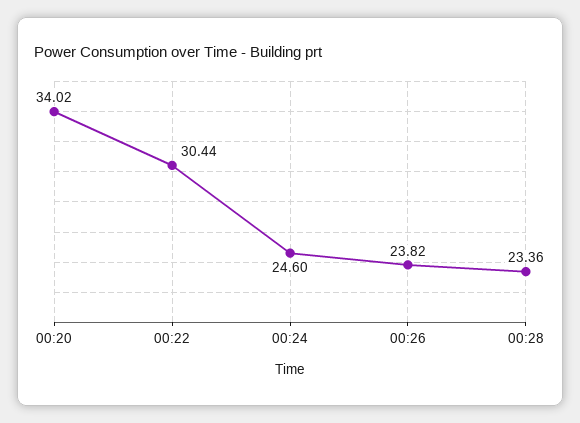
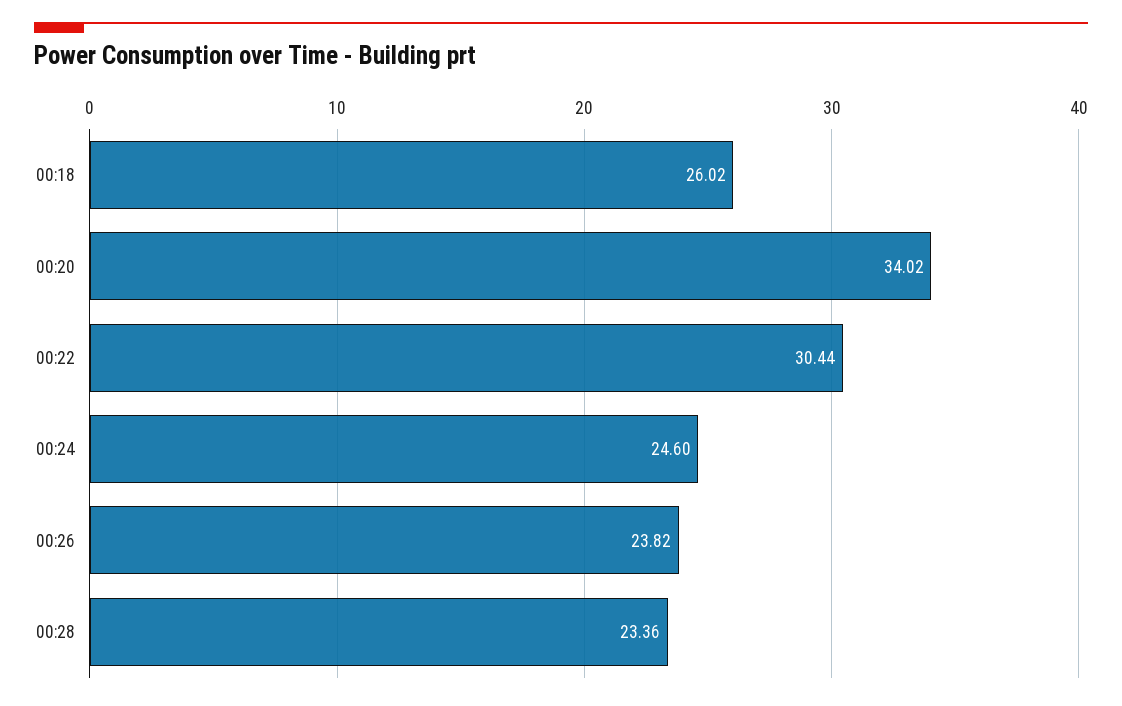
  {
    "00:20": 34.02,
    "00:22": 30.44,
    "00:24": 24.6,
    "00:26": 23.82,
-   "00:28": 23.36
+   "00:28": 23.36,
+   "00:18": 26.02
  }

